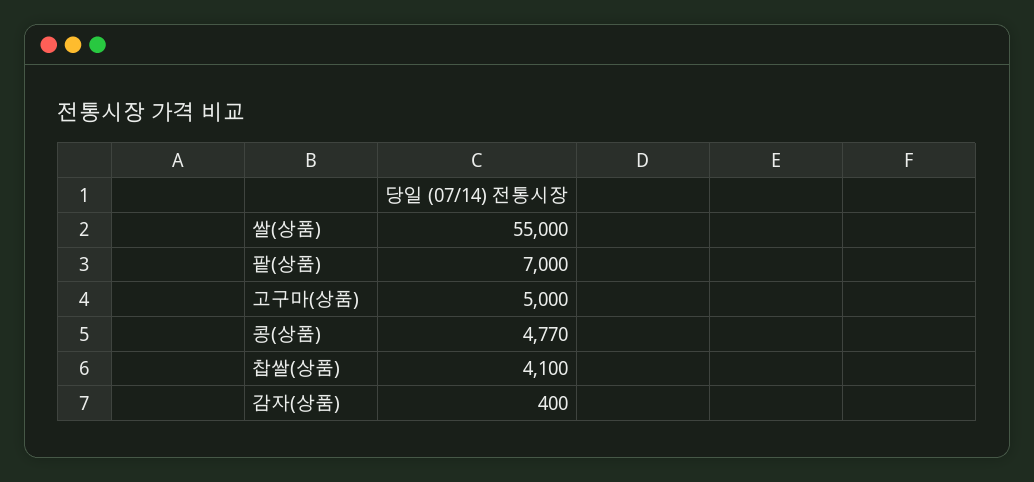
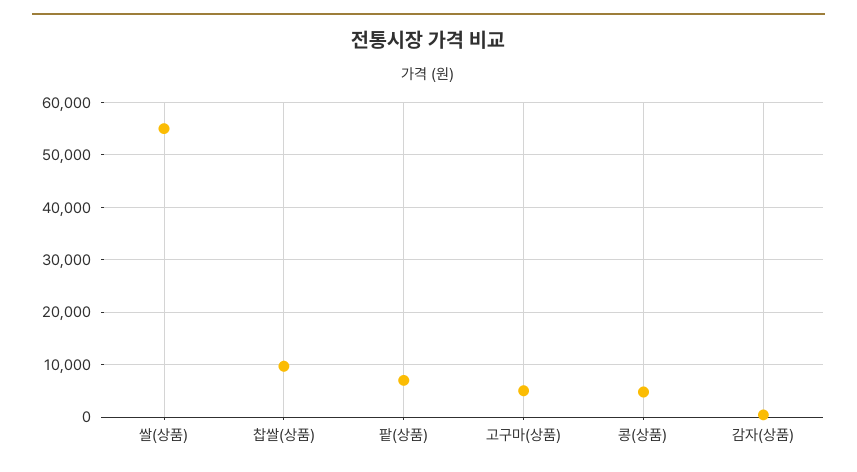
  {
    "쌀(상품)": 55000,
    "팥(상품)": 7000,
    "고구마(상품)": 5000,
    "콩(상품)": 4770,
-   "찹쌀(상품)": 4100,
+   "찹쌀(상품)": 10000,
    "감자(상품)": 400
  }

